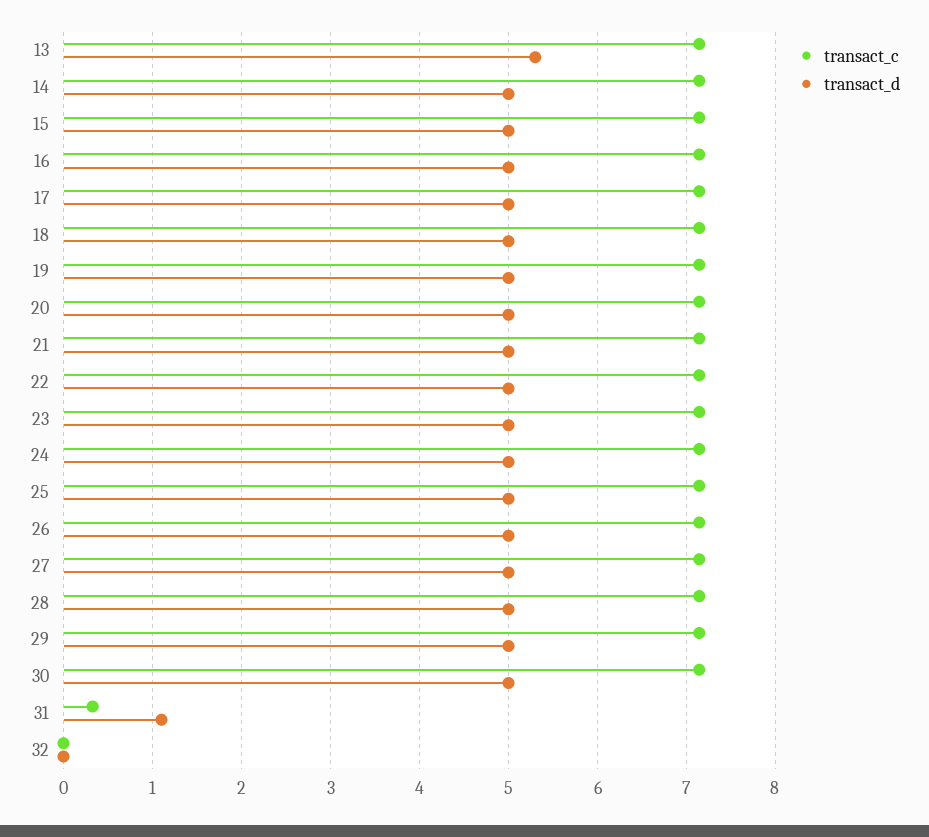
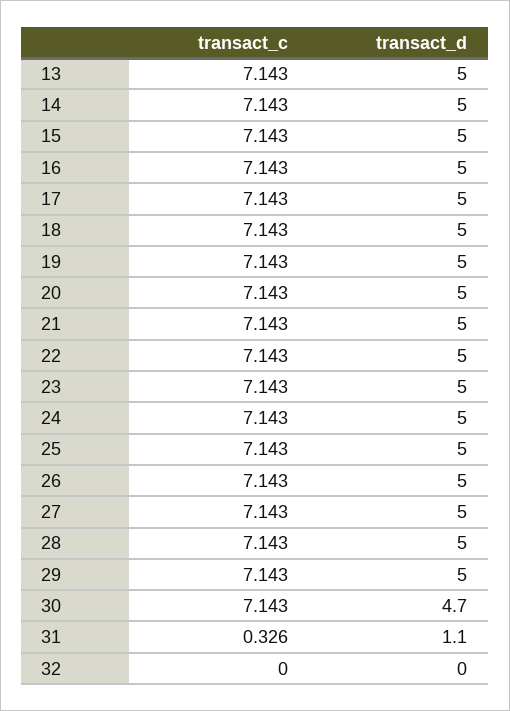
  {
    "transact_c": {
      "13": 7.143,
      "14": 7.143,
      "15": 7.143,
      "16": 7.143,
      "17": 7.143,
      "18": 7.143,
      "19": 7.143,
      "20": 7.143,
      "21": 7.143,
      "22": 7.143,
      "23": 7.143,
      "24": 7.143,
      "25": 7.143,
      "26": 7.143,
      "27": 7.143,
      "28": 7.143,
      "29": 7.143,
      "30": 7.143,
      "31": 0.326,
      "32": 0
    },
    "transact_d": {
-     "13": 5.3,
+     "13": 5,
      "14": 5,
      "15": 5,
      "16": 5,
      "17": 5,
      "18": 5,
      "19": 5,
      "20": 5,
      "21": 5,
      "22": 5,
      "23": 5,
      "24": 5,
      "25": 5,
      "26": 5,
      "27": 5,
      "28": 5,
      "29": 5,
-     "30": 5,
+     "30": 4.7,
      "31": 1.1,
      "32": 0
    }
  }

